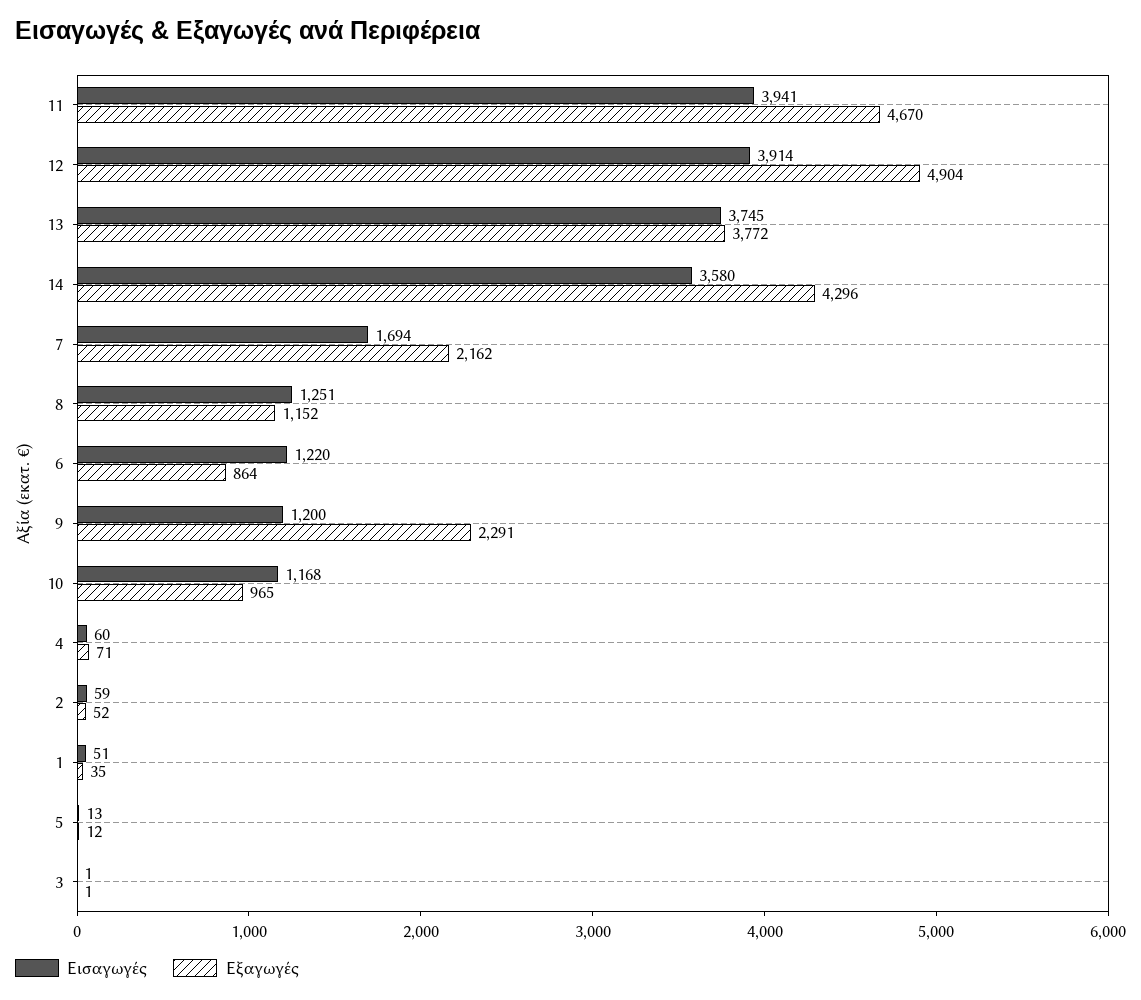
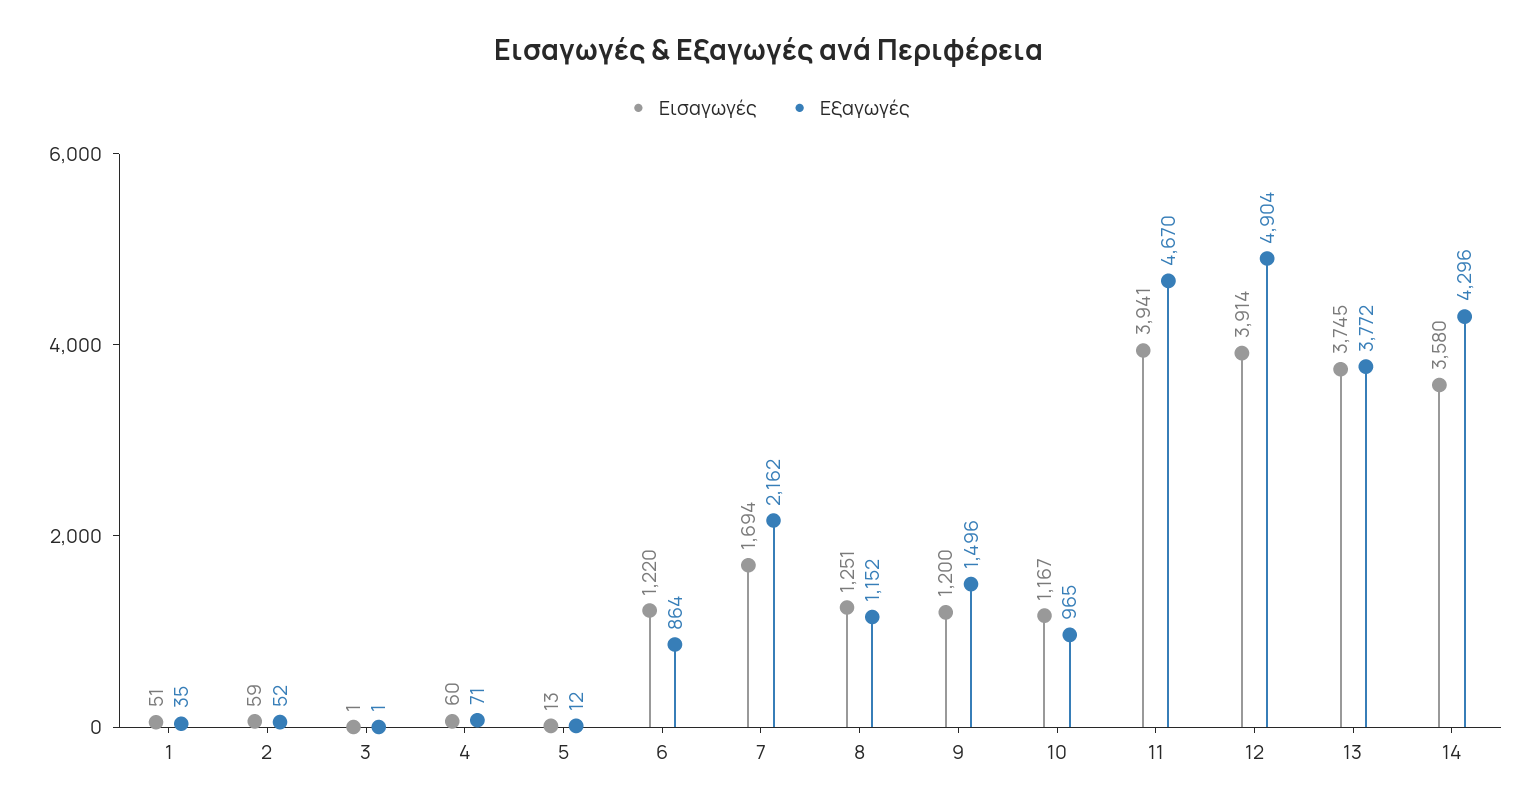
  {
    "Εισαγωγές": {
      "11": 3941,
      "12": 3914,
      "13": 3745,
      "14": 3580,
      "7": 1694,
      "8": 1251,
      "6": 1220,
      "9": 1200,
-     "10": 1168,
+     "10": 1167,
      "4": 60,
      "2": 59,
      "1": 51,
      "5": 13,
      "3": 1
    },
    "Εξαγωγές": {
      "11": 4670,
      "12": 4904,
      "13": 3772,
      "14": 4296,
      "7": 2162,
      "8": 1152,
      "6": 864,
-     "9": 2291,
+     "9": 1496,
      "10": 965,
      "4": 71,
      "2": 52,
      "1": 35,
      "5": 12,
      "3": 1
    }
  }

